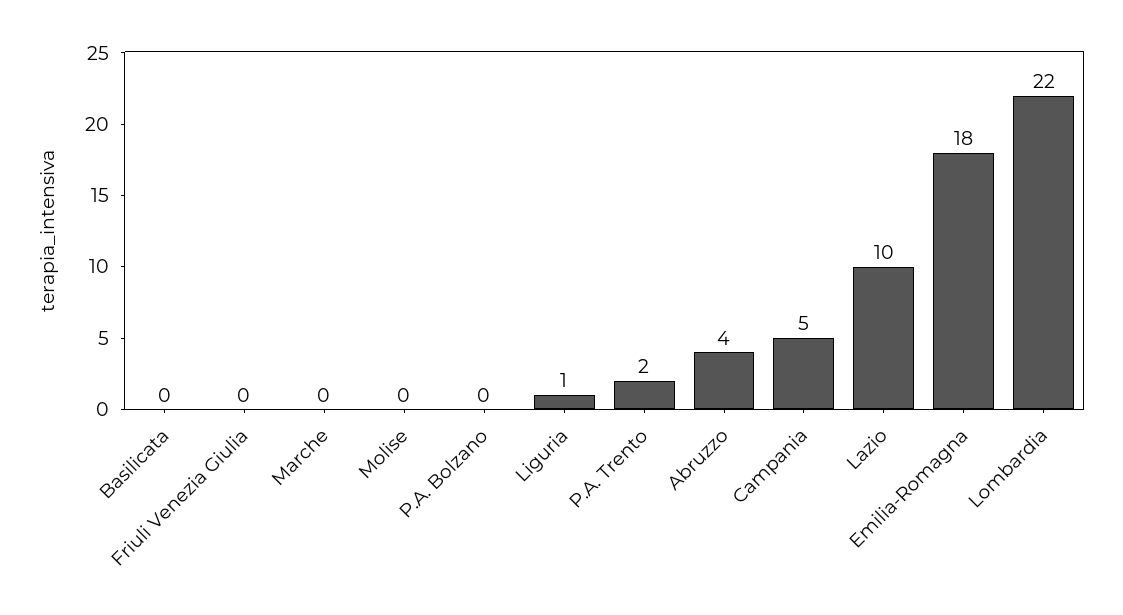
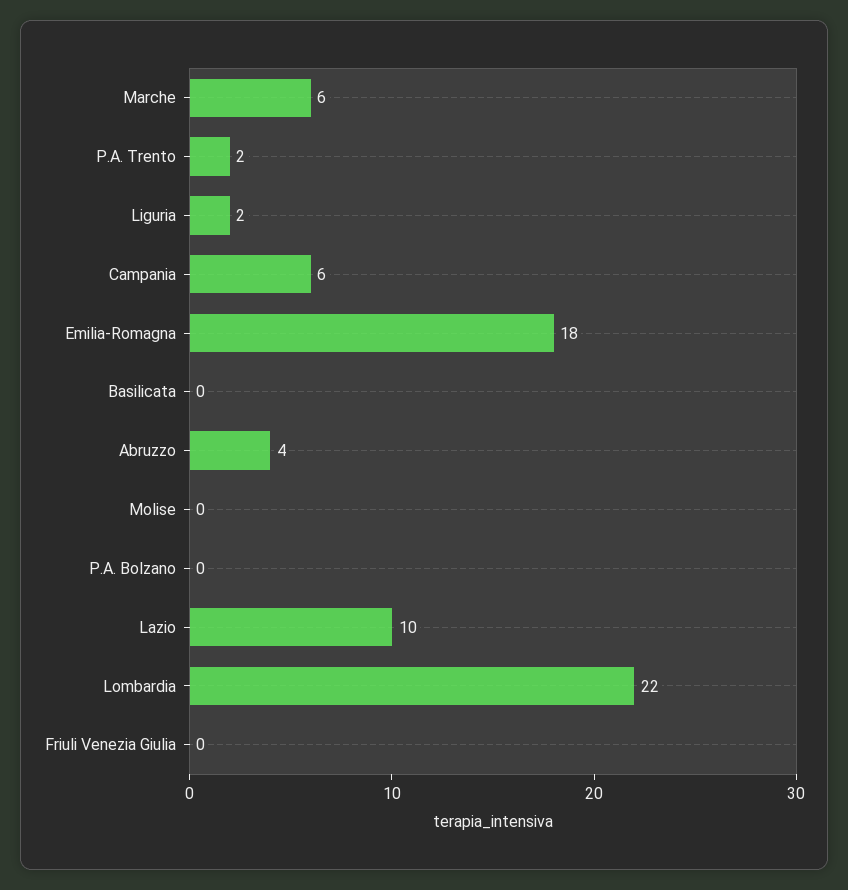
  {
    "Basilicata": 0,
    "Friuli Venezia Giulia": 0,
-   "Marche": 0,
+   "Marche": 6,
    "Molise": 0,
    "P.A. Bolzano": 0,
-   "Liguria": 1,
+   "Liguria": 2,
    "P.A. Trento": 2,
    "Abruzzo": 4,
-   "Campania": 5,
+   "Campania": 6,
    "Lazio": 10,
    "Emilia-Romagna": 18,
    "Lombardia": 22
  }

